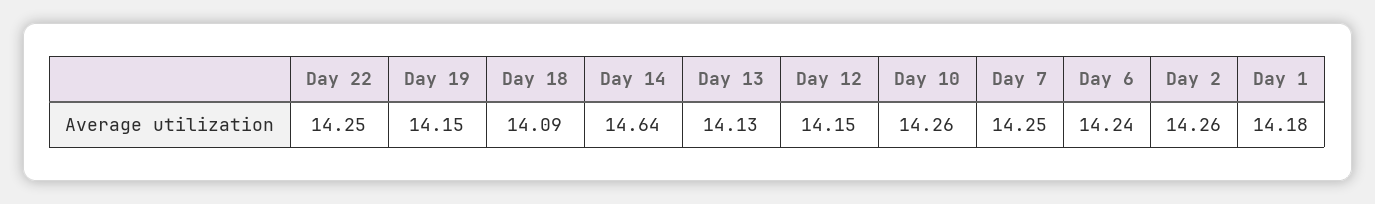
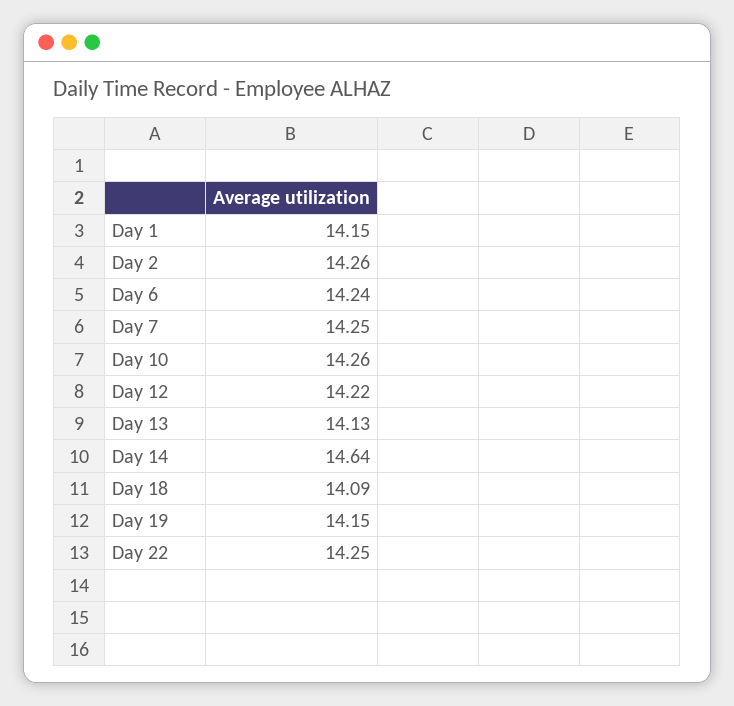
  {
    "Day 22": 14.25,
    "Day 19": 14.15,
    "Day 18": 14.09,
    "Day 14": 14.64,
    "Day 13": 14.13,
-   "Day 12": 14.15,
+   "Day 12": 14.22,
    "Day 10": 14.26,
    "Day 7": 14.25,
    "Day 6": 14.24,
    "Day 2": 14.26,
-   "Day 1": 14.18
+   "Day 1": 14.15
  }

